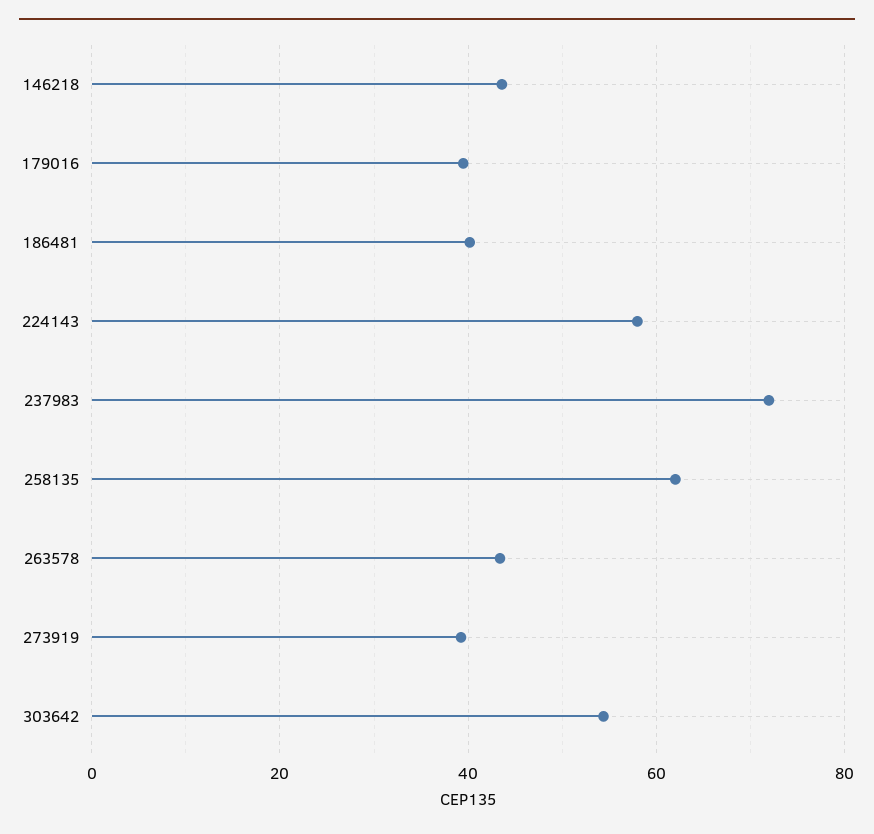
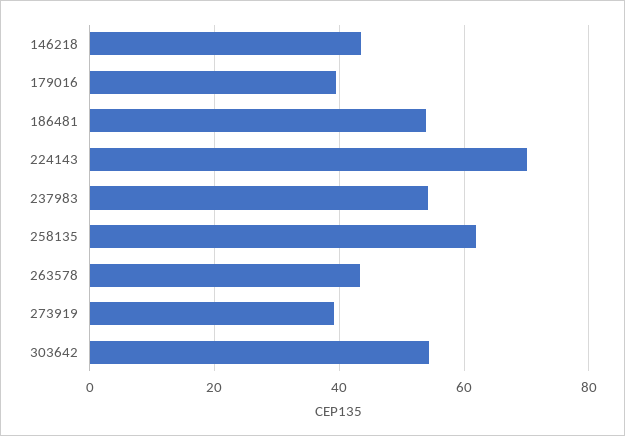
  {
    "146218": 44,
    "179016": 40,
-   "186481": 40,
+   "186481": 54,
-   "224143": 58,
+   "224143": 70,
-   "237983": 72,
+   "237983": 54,
    "258135": 62,
    "263578": 44,
    "273919": 40,
    "303642": 54
  }

